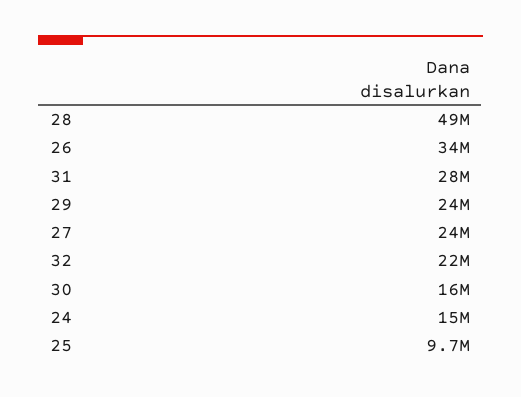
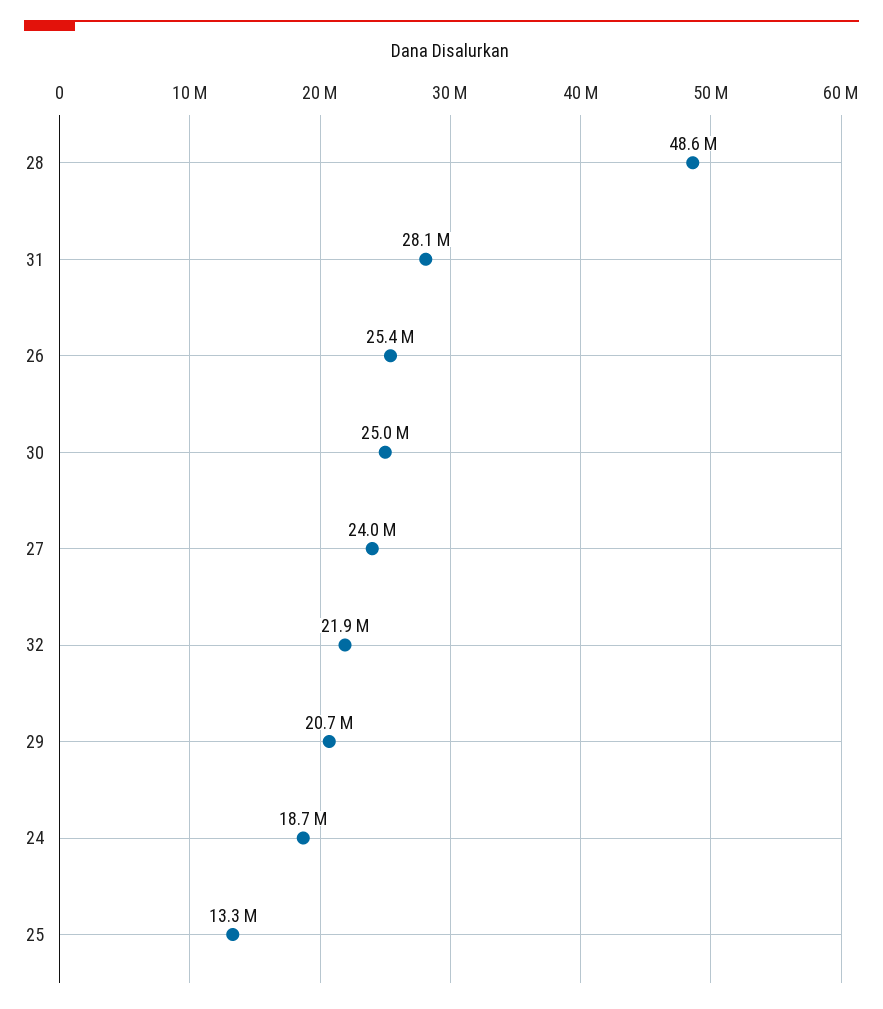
  {
    "28": 48600000,
-   "26": 34000000,
+   "26": 25400000,
    "31": 28100000,
-   "29": 24000000,
+   "29": 20700000,
    "27": 24000000,
    "32": 21900000,
-   "30": 16000000,
+   "30": 25000000,
-   "24": 15000000,
+   "24": 18700000,
-   "25": 9700000
+   "25": 13300000
  }

